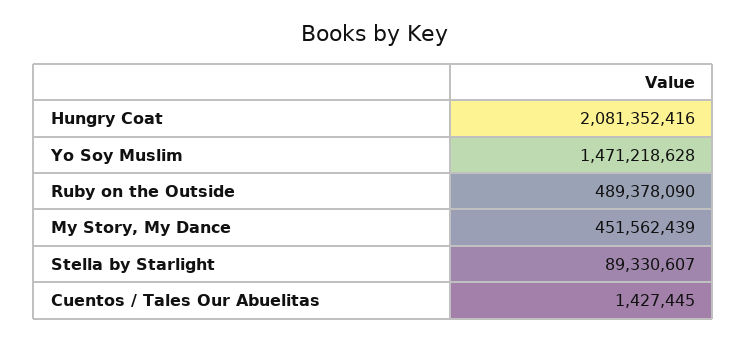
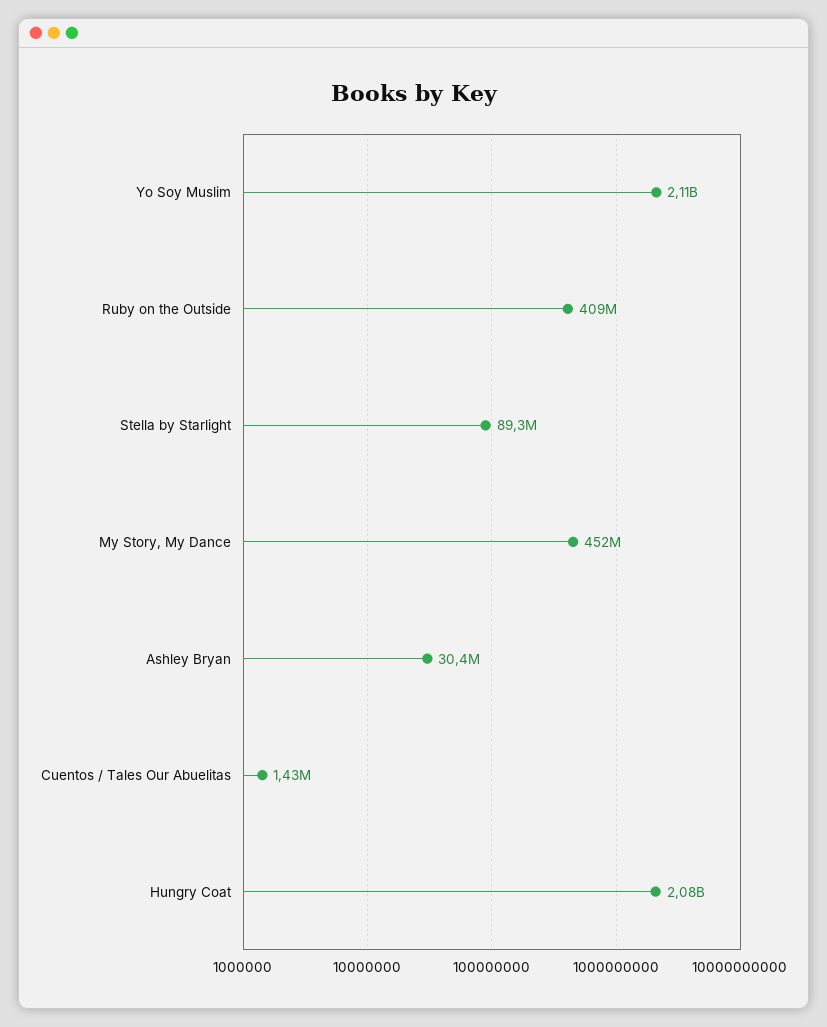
  {
    "Hungry Coat": 2081352416,
-   "Yo Soy Muslim": 1471218628,
+   "Yo Soy Muslim": 2110000000,
-   "Ruby on the Outside": 489378090,
+   "Ruby on the Outside": 409000000,
    "My Story, My Dance": 451562439,
    "Stella by Starlight": 89330607,
-   "Cuentos / Tales Our Abuelitas": 1427445
+   "Cuentos / Tales Our Abuelitas": 1427445,
+   "Ashley Bryan": 30400000
  }

